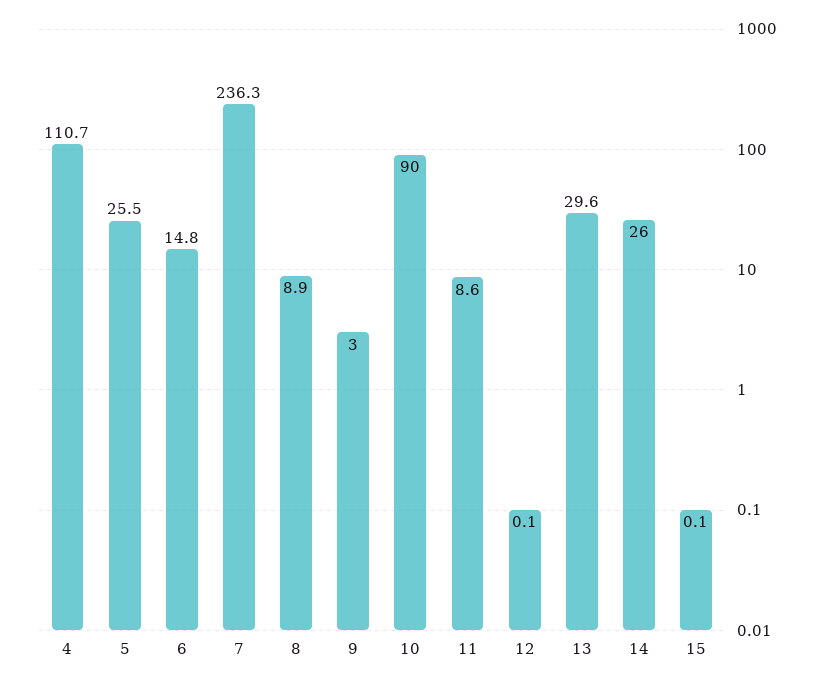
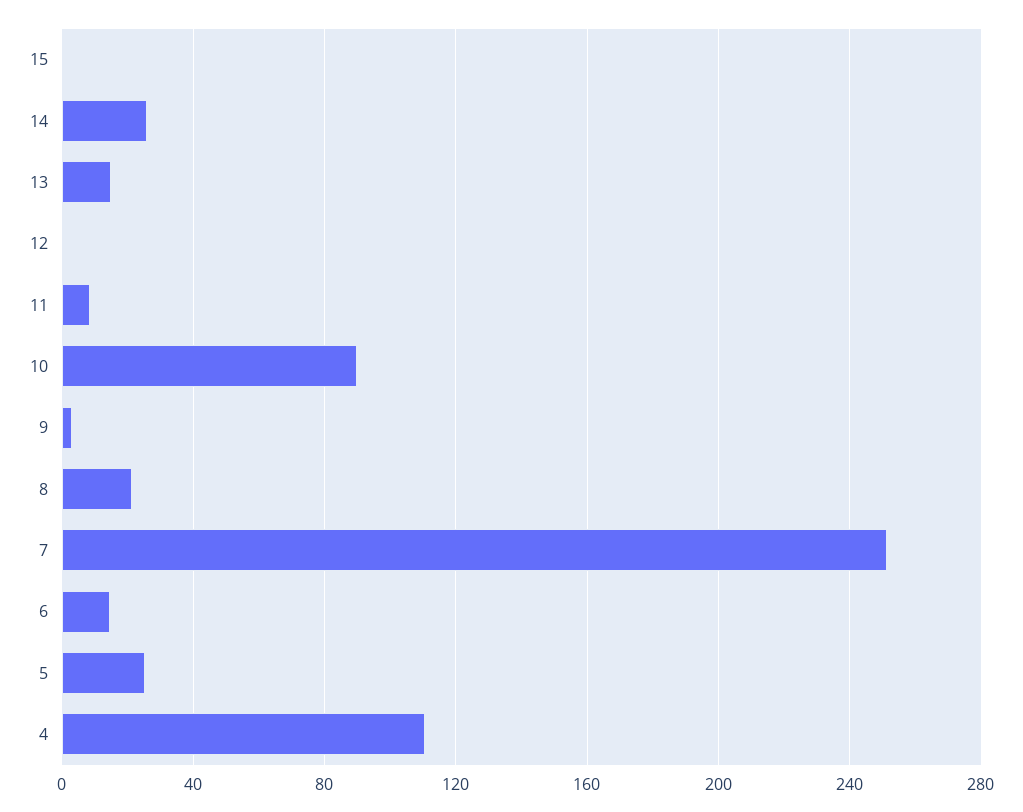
  {
    "4": 110.7,
    "5": 25.5,
    "6": 14.8,
-   "7": 236.3,
+   "7": 250,
-   "8": 8.9,
+   "8": 20,
    "9": 3,
    "10": 90,
    "11": 8.6,
    "12": 0.1,
-   "13": 29.6,
+   "13": 15,
    "14": 26,
    "15": 0.1
  }

